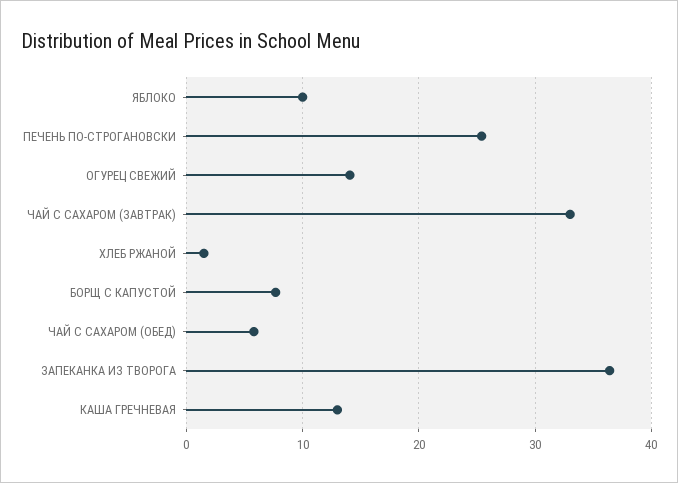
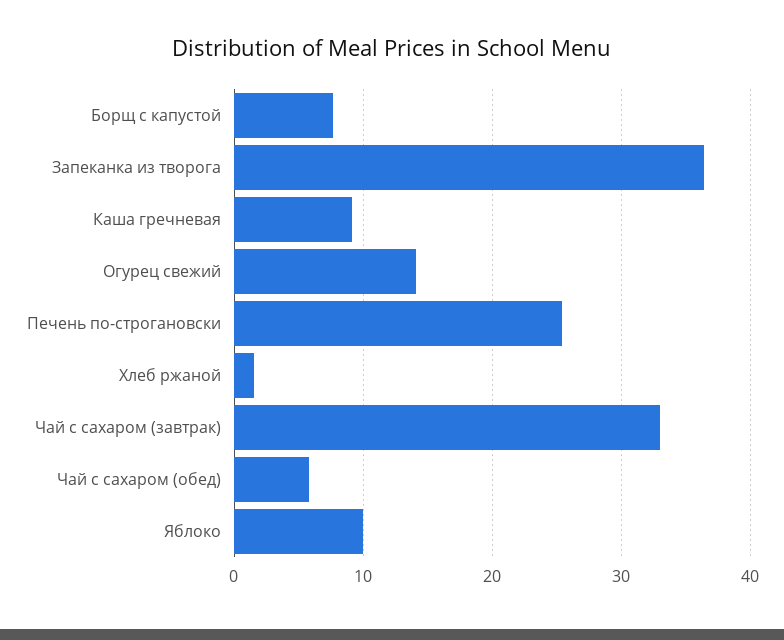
  {
    "ЯБЛОКО": 10,
    "ПЕЧЕНЬ ПО-СТРОГАНОВСКИ": 25,
    "ОГУРЕЦ СВЕЖИЙ": 14,
    "ЧАЙ С САХАРОМ (ЗАВТРАК)": 33,
    "ХЛЕБ РЖАНОЙ": 2,
    "БОРЩ С КАПУСТОЙ": 8,
    "ЧАЙ С САХАРОМ (ОБЕД)": 6,
    "ЗАПЕКАНКА ИЗ ТВОРОГА": 36,
-   "КАША ГРЕЧНЕВАЯ": 13
+   "КАША ГРЕЧНЕВАЯ": 9
  }

